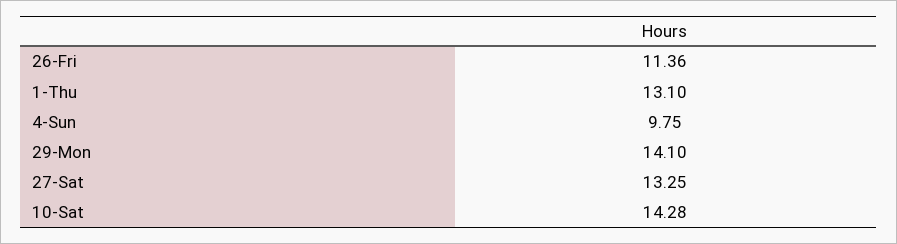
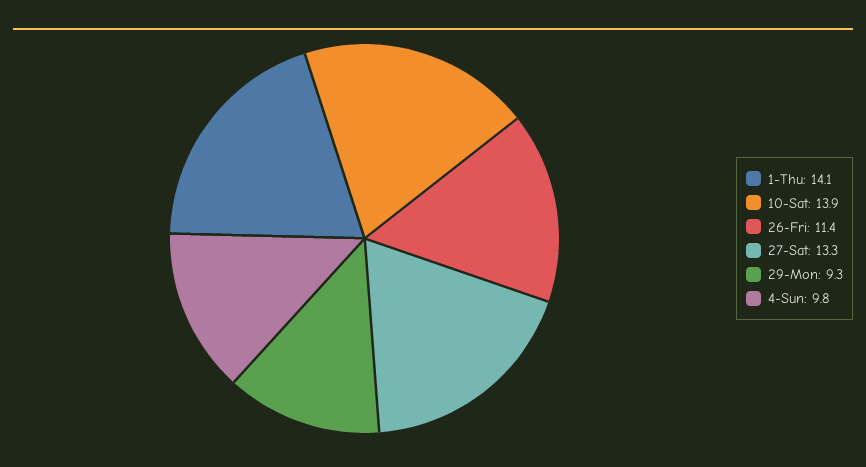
  {
    "26-Fri": 11.36,
-   "1-Thu": 13.1,
+   "1-Thu": 14.1,
    "4-Sun": 9.75,
-   "29-Mon": 14.1,
+   "29-Mon": 9.3,
    "27-Sat": 13.25,
-   "10-Sat": 14.28
+   "10-Sat": 13.9
  }

